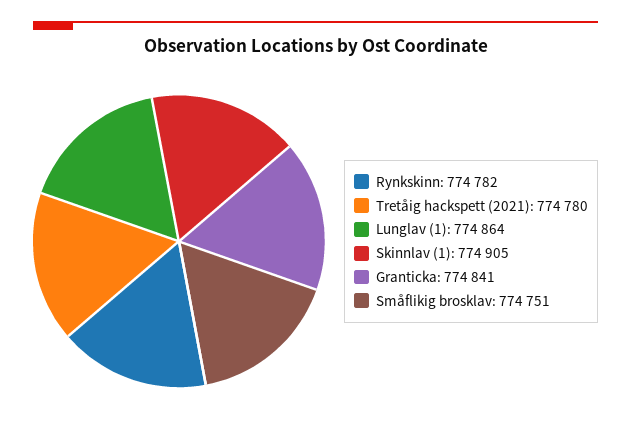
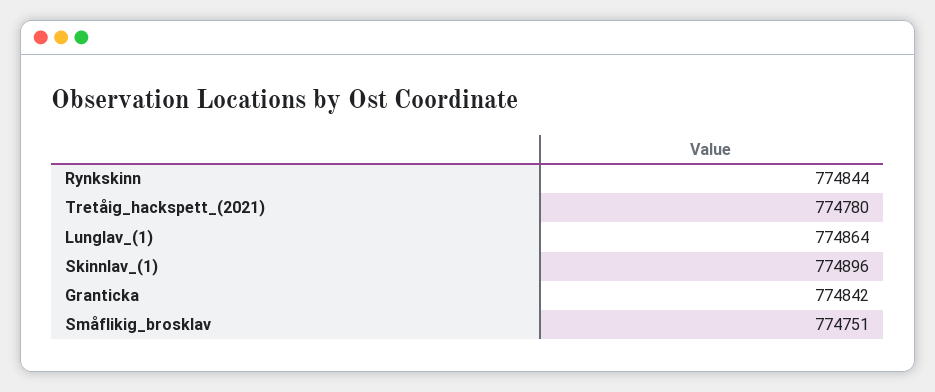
  {
-   "Rynkskinn": 774782,
+   "Rynkskinn": 774844,
    "Tretåig hackspett (2021)": 774780,
    "Lunglav (1)": 774864,
-   "Skinnlav (1)": 774905,
+   "Skinnlav (1)": 774896,
-   "Granticka": 774841,
+   "Granticka": 774842,
    "Småflikig brosklav": 774751
  }

